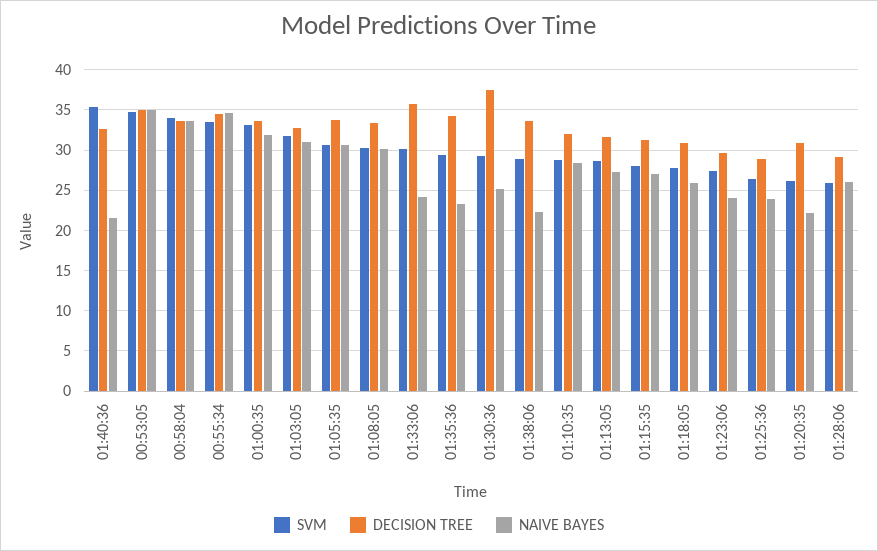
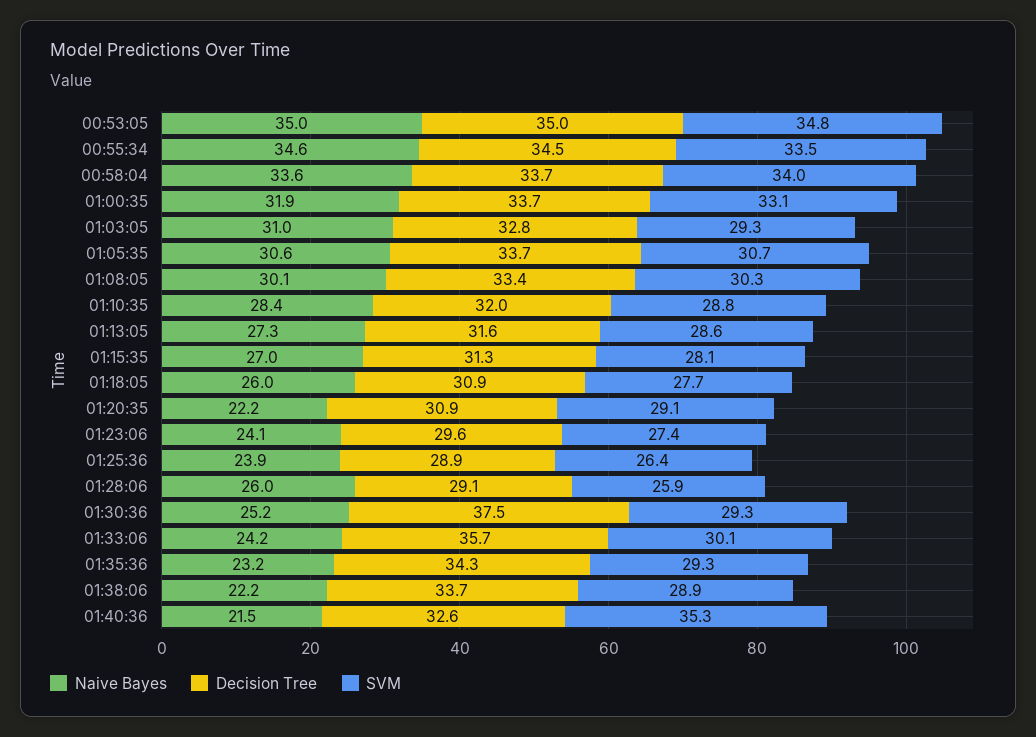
  {
    "SVM": {
      "01:40:36": 35.3,
      "00:53:05": 34.8,
      "00:58:04": 34,
      "00:55:34": 33.5,
      "01:00:35": 33.1,
-     "01:03:05": 32,
+     "01:03:05": 29.3,
      "01:05:35": 30.7,
      "01:08:05": 30.3,
      "01:33:06": 30.1,
      "01:35:36": 29.3,
      "01:30:36": 29.3,
      "01:38:06": 28.9,
      "01:10:35": 28.8,
      "01:13:05": 28.6,
      "01:15:35": 28.1,
      "01:18:05": 27.7,
      "01:23:06": 27.4,
      "01:25:36": 26.4,
-     "01:20:35": 26,
+     "01:20:35": 29.1,
      "01:28:06": 25.9
    },
    "DECISION TREE": {
      "01:40:36": 32.6,
      "00:53:05": 35,
      "00:58:04": 33.7,
      "00:55:34": 34.5,
      "01:00:35": 33.7,
      "01:03:05": 32.8,
      "01:05:35": 33.7,
      "01:08:05": 33.4,
      "01:33:06": 35.7,
      "01:35:36": 34.3,
      "01:30:36": 37.5,
      "01:38:06": 33.7,
      "01:10:35": 32,
      "01:13:05": 31.6,
      "01:15:35": 31.3,
      "01:18:05": 30.9,
      "01:23:06": 29.6,
      "01:25:36": 28.9,
      "01:20:35": 30.9,
      "01:28:06": 29.1
    },
    "NAIVE BAYES": {
      "01:40:36": 21.5,
      "00:53:05": 35,
      "00:58:04": 33.6,
      "00:55:34": 34.6,
      "01:00:35": 31.9,
      "01:03:05": 31,
      "01:05:35": 30.6,
      "01:08:05": 30.1,
      "01:33:06": 24.2,
      "01:35:36": 23.2,
      "01:30:36": 25.2,
      "01:38:06": 22.2,
      "01:10:35": 28.4,
      "01:13:05": 27.3,
      "01:15:35": 27,
      "01:18:05": 26,
      "01:23:06": 24.1,
      "01:25:36": 23.9,
      "01:20:35": 22.2,
      "01:28:06": 26
    }
  }

